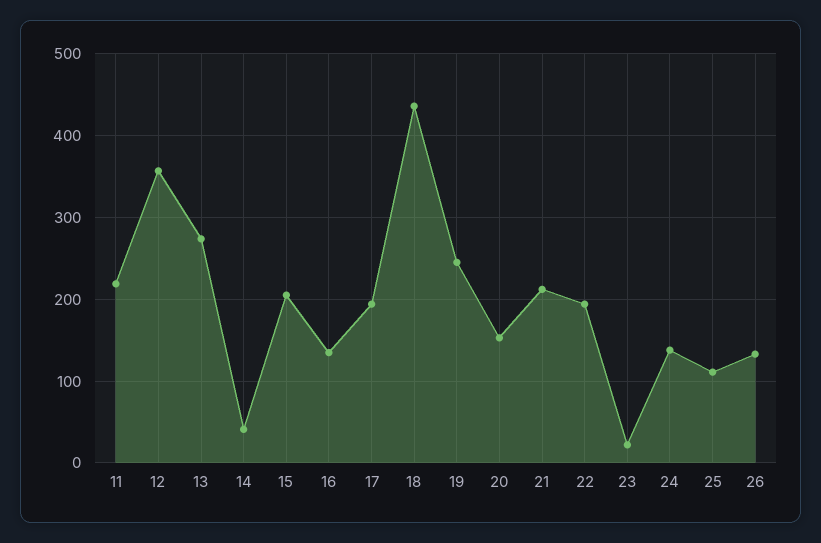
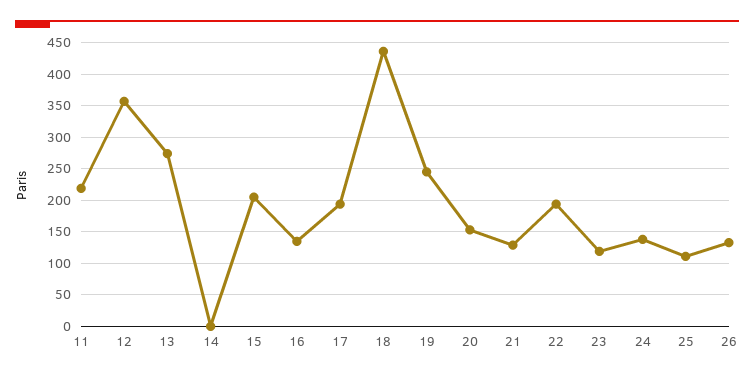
  {
    "11": 220,
    "12": 360,
    "13": 270,
-   "14": 40,
+   "14": 0,
    "15": 210,
    "16": 140,
    "17": 190,
    "18": 440,
    "19": 250,
    "20": 150,
-   "21": 210,
+   "21": 130,
    "22": 190,
-   "23": 20,
+   "23": 120,
    "24": 140,
    "25": 110,
    "26": 130
  }

